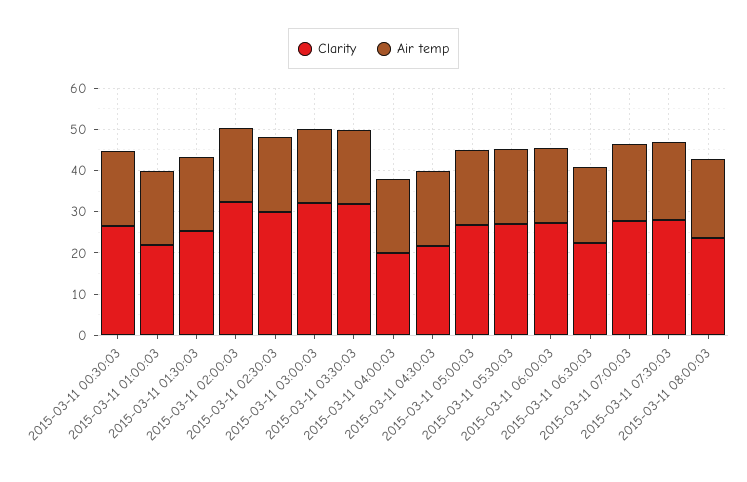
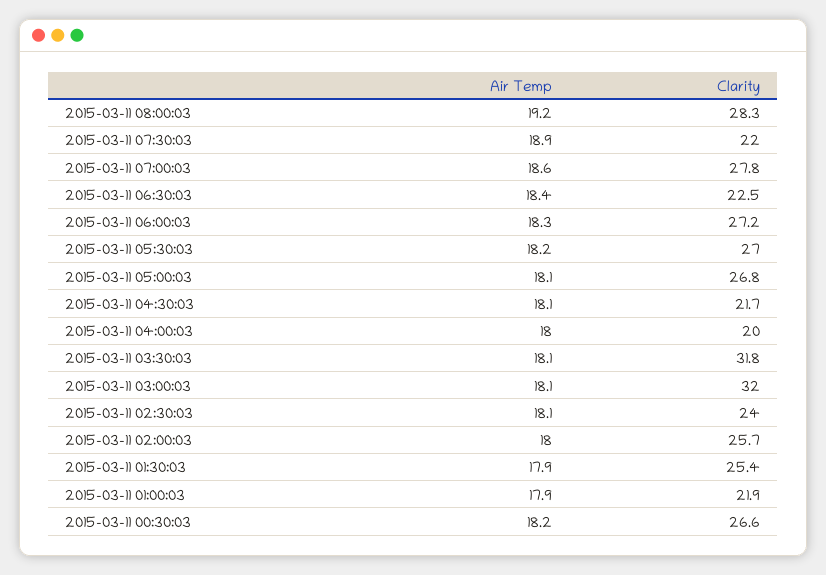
  {
    "Clarity": {
      "2015-03-11 00:30:03": 26.6,
      "2015-03-11 01:00:03": 21.9,
      "2015-03-11 01:30:03": 25.4,
-     "2015-03-11 02:00:03": 32,
+     "2015-03-11 02:00:03": 25.7,
-     "2015-03-11 02:30:03": 30,
+     "2015-03-11 02:30:03": 24,
      "2015-03-11 03:00:03": 32,
      "2015-03-11 03:30:03": 31.8,
      "2015-03-11 04:00:03": 20,
      "2015-03-11 04:30:03": 21.7,
      "2015-03-11 05:00:03": 26.8,
      "2015-03-11 05:30:03": 27,
      "2015-03-11 06:00:03": 27.2,
      "2015-03-11 06:30:03": 22.5,
      "2015-03-11 07:00:03": 27.8,
-     "2015-03-11 07:30:03": 28,
+     "2015-03-11 07:30:03": 22,
-     "2015-03-11 08:00:03": 24
+     "2015-03-11 08:00:03": 28.3
    },
    "Air temp": {
      "2015-03-11 00:30:03": 18.2,
      "2015-03-11 01:00:03": 17.9,
      "2015-03-11 01:30:03": 17.9,
      "2015-03-11 02:00:03": 18,
      "2015-03-11 02:30:03": 18.1,
      "2015-03-11 03:00:03": 18.1,
      "2015-03-11 03:30:03": 18.1,
      "2015-03-11 04:00:03": 18,
      "2015-03-11 04:30:03": 18.1,
      "2015-03-11 05:00:03": 18.1,
      "2015-03-11 05:30:03": 18.2,
      "2015-03-11 06:00:03": 18.3,
      "2015-03-11 06:30:03": 18.4,
      "2015-03-11 07:00:03": 18.6,
      "2015-03-11 07:30:03": 18.9,
      "2015-03-11 08:00:03": 19.2
    }
  }

